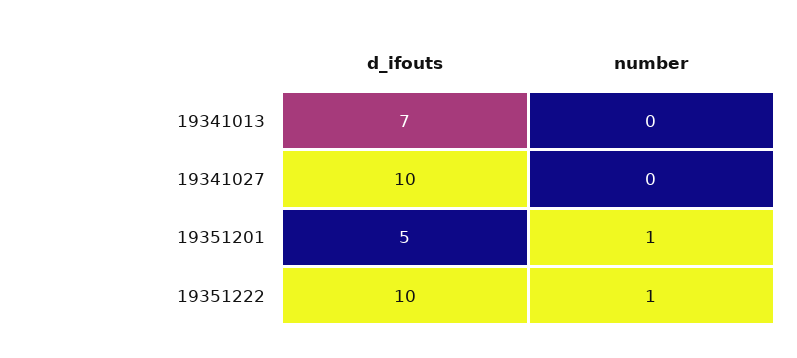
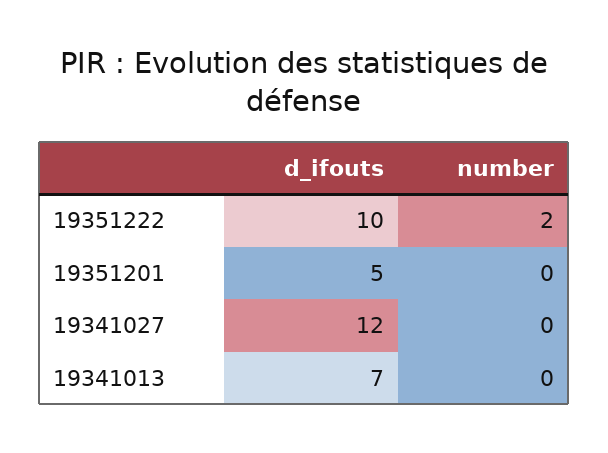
  {
    "d_ifouts": {
      "19341013": 7,
-     "19341027": 10,
+     "19341027": 12,
      "19351201": 5,
      "19351222": 10
    },
    "number": {
      "19341013": 0,
      "19341027": 0,
-     "19351201": 1,
+     "19351201": 0,
-     "19351222": 1
+     "19351222": 2
    }
  }

